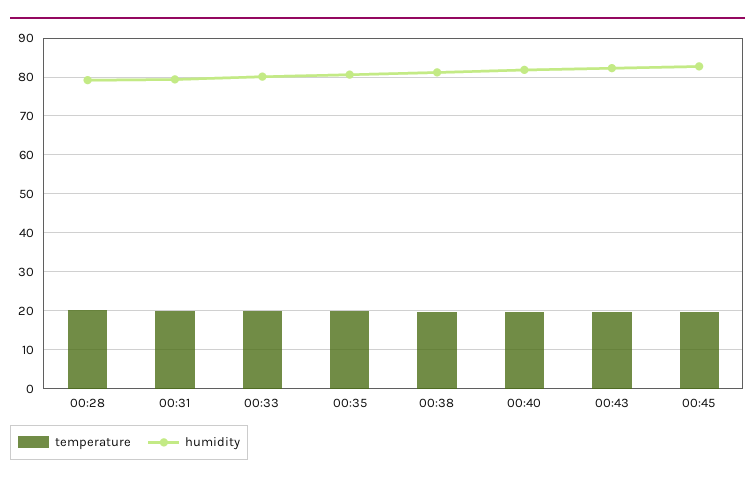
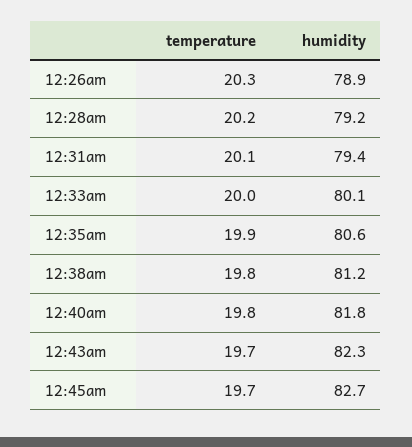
  {
    "temperature": {
      "00:28": 20.2,
      "00:31": 20.1,
      "00:33": 20,
      "00:35": 19.9,
      "00:38": 19.8,
      "00:40": 19.8,
      "00:43": 19.7,
-     "00:45": 19.7
+     "00:45": 19.7,
+     "12:26am": 20.3
    },
    "humidity": {
      "00:28": 79.2,
      "00:31": 79.4,
      "00:33": 80.1,
      "00:35": 80.6,
      "00:38": 81.2,
      "00:40": 81.8,
      "00:43": 82.3,
-     "00:45": 82.7
+     "00:45": 82.7,
+     "12:26am": 78.9
    }
  }

